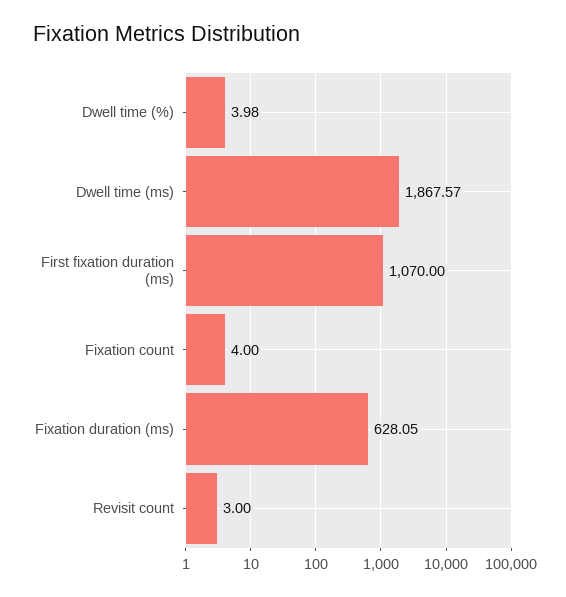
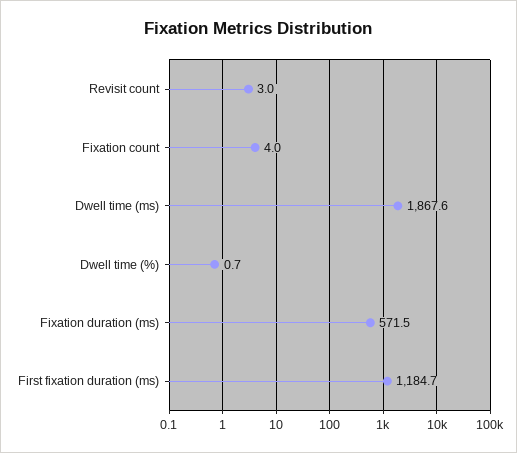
  {
-   "Dwell time (%)": 3.98,
+   "Dwell time (%)": 0.7,
    "Dwell time (ms)": 1867.57,
-   "First fixation duration (ms)": 1070,
+   "First fixation duration (ms)": 1184.7,
    "Fixation count": 4,
-   "Fixation duration (ms)": 628.05,
+   "Fixation duration (ms)": 571.5,
    "Revisit count": 3
  }

